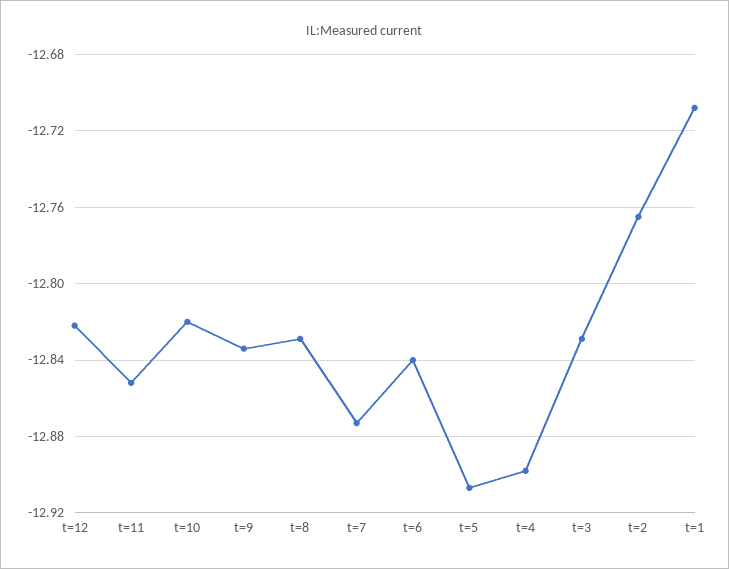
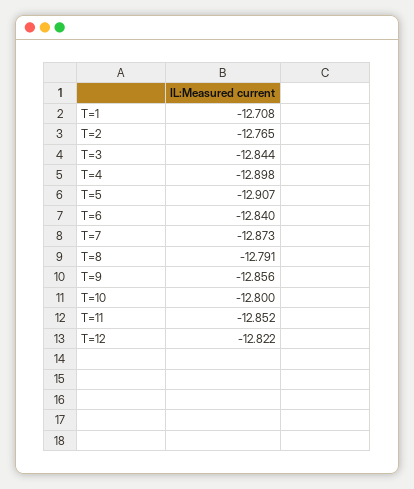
  {
    "t=12": -12.822,
    "t=11": -12.852,
-   "t=10": -12.82,
+   "t=10": -12.8,
-   "t=9": -12.835,
+   "t=9": -12.856,
-   "t=8": -12.83,
+   "t=8": -12.791,
    "t=7": -12.873,
    "t=6": -12.84,
    "t=5": -12.907,
    "t=4": -12.898,
-   "t=3": -12.83,
+   "t=3": -12.844,
    "t=2": -12.765,
    "t=1": -12.708
  }

